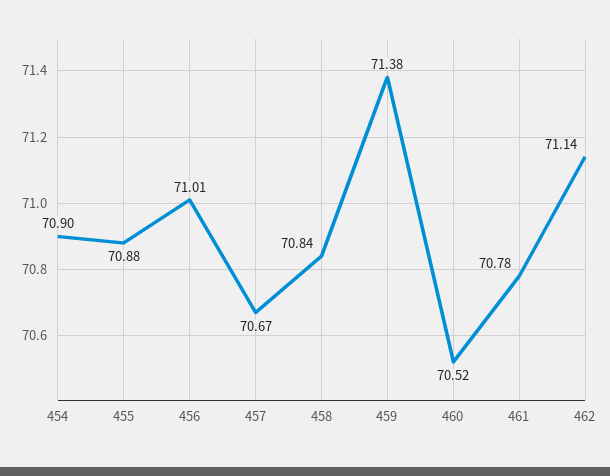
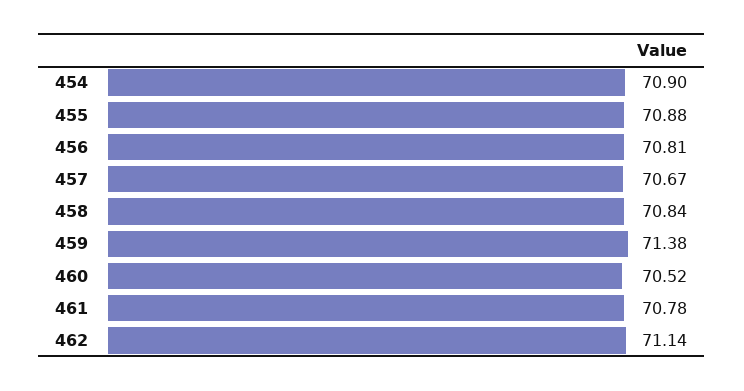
  {
    "454": 70.9,
    "455": 70.88,
-   "456": 71.01,
+   "456": 70.81,
    "457": 70.67,
    "458": 70.84,
    "459": 71.38,
    "460": 70.52,
    "461": 70.78,
    "462": 71.14
  }

